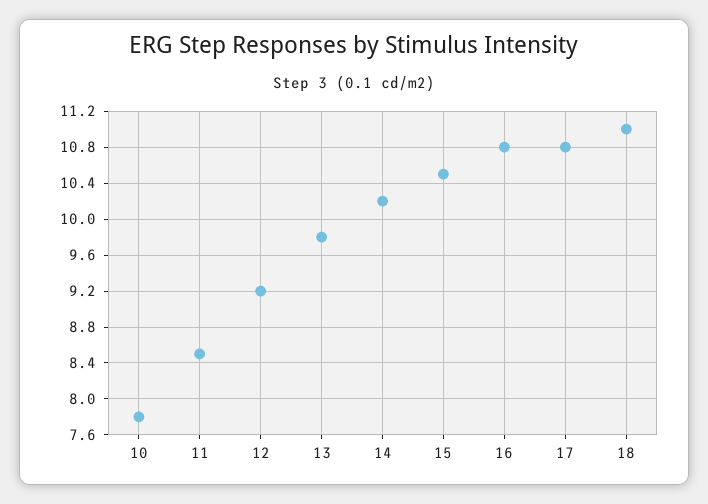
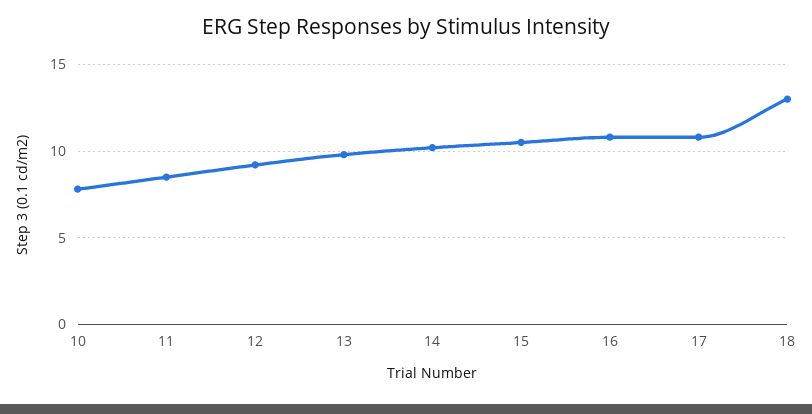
  {
    "10": 7.8,
    "11": 8.5,
    "12": 9.2,
    "13": 9.8,
    "14": 10.2,
    "15": 10.5,
    "16": 10.8,
    "17": 10.8,
-   "18": 11
+   "18": 13
  }

